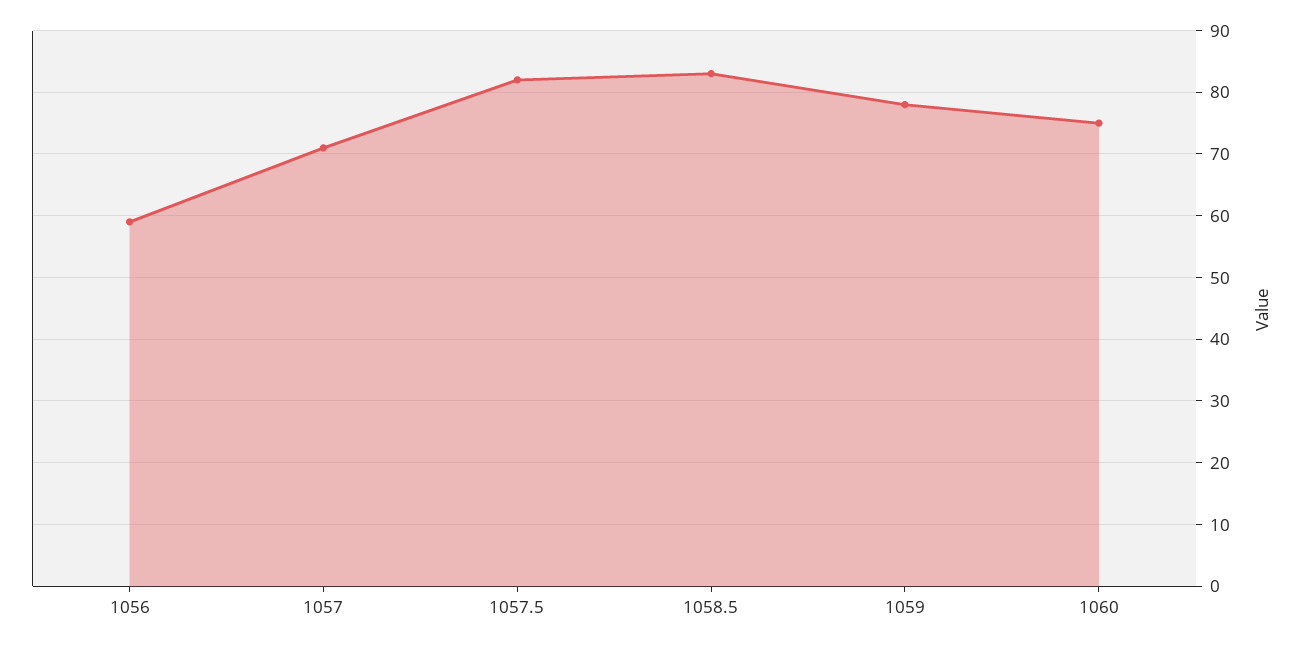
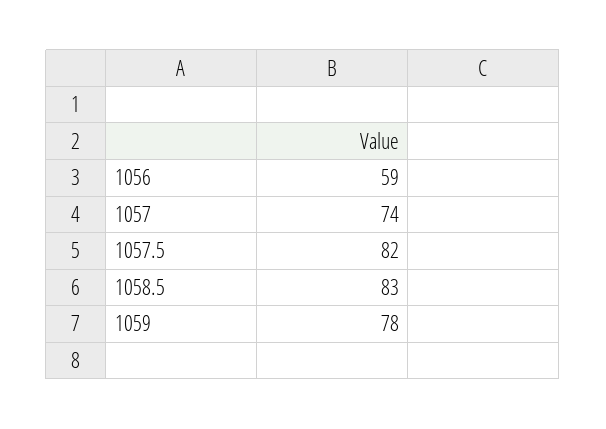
  {
    "1056": 59,
-   "1057": 71,
+   "1057": 74,
    "1057.5": 82,
    "1058.5": 83,
-   "1059": 78,
+   "1059": 78
-   "1060": 75
  }

